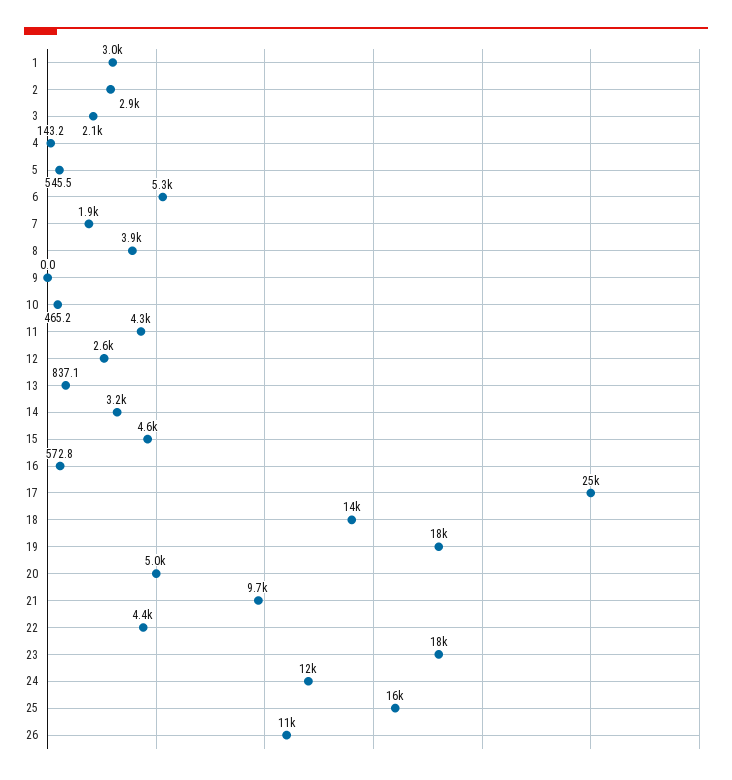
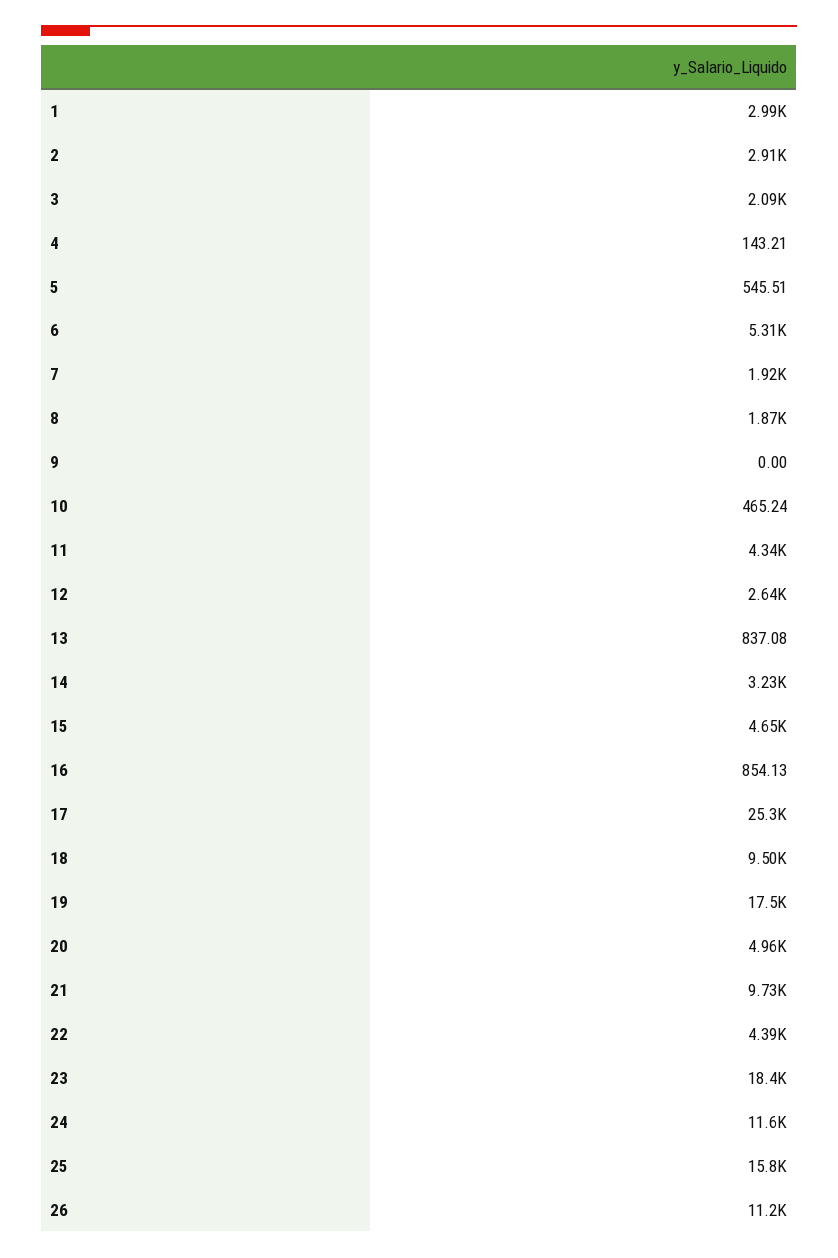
  {
    "1": 2990,
    "2": 2910,
    "3": 2090,
    "4": 143.21,
    "5": 545.51,
    "6": 5310,
    "7": 1920,
-   "8": 3900,
+   "8": 1870,
    "9": 0,
    "10": 465.24,
    "11": 4340,
    "12": 2640,
    "13": 837.08,
    "14": 3230,
    "15": 4650,
-   "16": 572.8,
+   "16": 854.13,
    "17": 25300,
-   "18": 14000,
+   "18": 9500,
    "19": 17500,
    "20": 4960,
    "21": 9730,
    "22": 4390,
    "23": 18400,
    "24": 11600,
    "25": 15800,
    "26": 11200
  }

